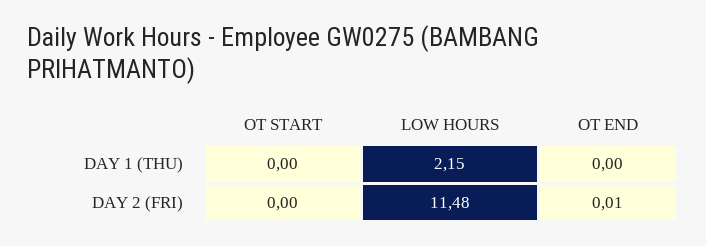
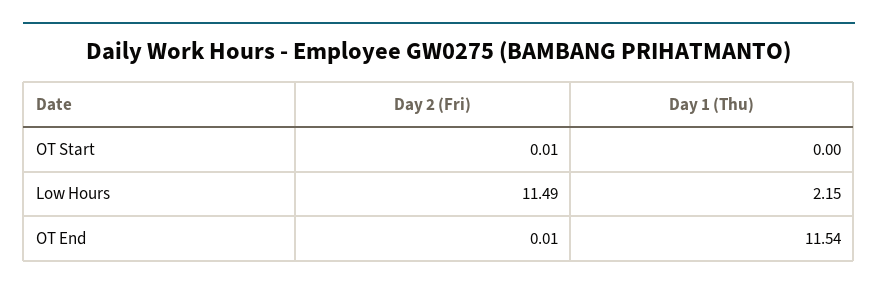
  {
    "OT START": {
      "DAY 1 (THU)": 0,
-     "DAY 2 (FRI)": 0
+     "DAY 2 (FRI)": 0.01
    },
    "LOW HOURS": {
      "DAY 1 (THU)": 2.15,
-     "DAY 2 (FRI)": 11.48
+     "DAY 2 (FRI)": 11.49
    },
    "OT END": {
-     "DAY 1 (THU)": 0,
+     "DAY 1 (THU)": 11.54,
      "DAY 2 (FRI)": 0.01
    }
  }

